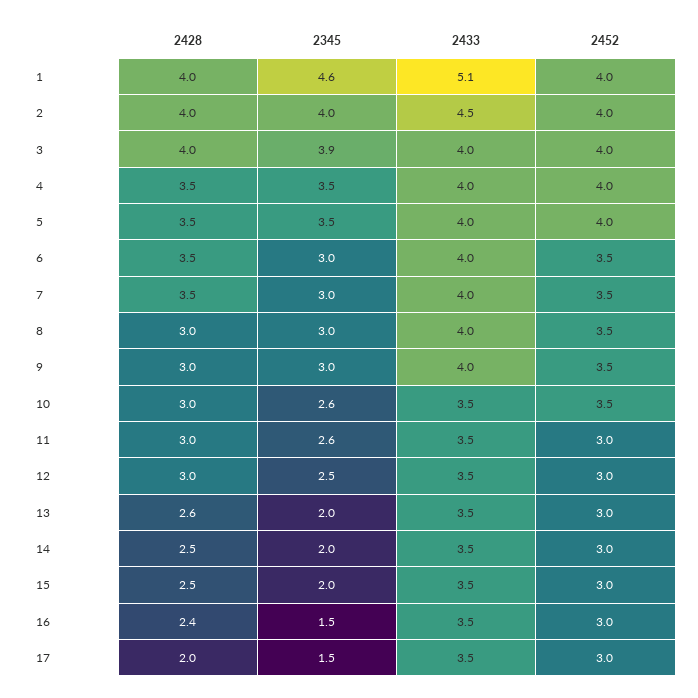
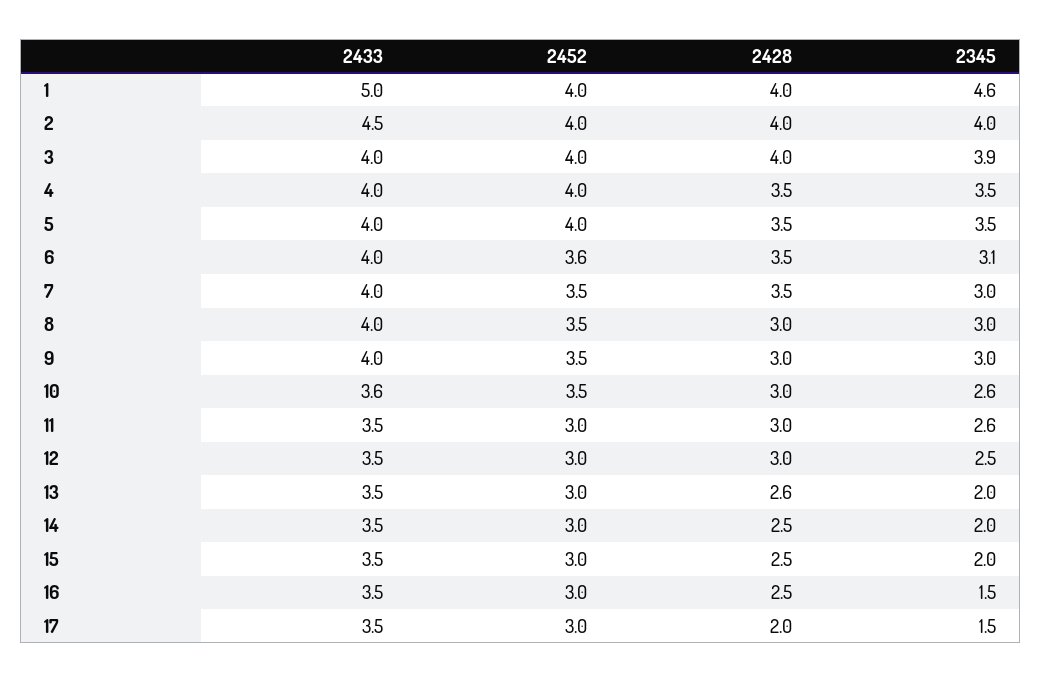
  {
    "2428": {
      "1": 4,
      "2": 4,
      "3": 4,
      "4": 3.5,
      "5": 3.5,
      "6": 3.5,
      "7": 3.5,
      "8": 3,
      "9": 3,
      "10": 3,
      "11": 3,
      "12": 3,
      "13": 2.6,
      "14": 2.5,
      "15": 2.5,
-     "16": 2.4,
+     "16": 2.5,
      "17": 2
    },
    "2345": {
      "1": 4.6,
      "2": 4,
      "3": 3.9,
      "4": 3.5,
      "5": 3.5,
-     "6": 3,
+     "6": 3.1,
      "7": 3,
      "8": 3,
      "9": 3,
      "10": 2.6,
      "11": 2.6,
      "12": 2.5,
      "13": 2,
      "14": 2,
      "15": 2,
      "16": 1.5,
      "17": 1.5
    },
    "2433": {
-     "1": 5.1,
+     "1": 5,
      "2": 4.5,
      "3": 4,
      "4": 4,
      "5": 4,
      "6": 4,
      "7": 4,
      "8": 4,
      "9": 4,
-     "10": 3.5,
+     "10": 3.6,
      "11": 3.5,
      "12": 3.5,
      "13": 3.5,
      "14": 3.5,
      "15": 3.5,
      "16": 3.5,
      "17": 3.5
    },
    "2452": {
      "1": 4,
      "2": 4,
      "3": 4,
      "4": 4,
      "5": 4,
-     "6": 3.5,
+     "6": 3.6,
      "7": 3.5,
      "8": 3.5,
      "9": 3.5,
      "10": 3.5,
      "11": 3,
      "12": 3,
      "13": 3,
      "14": 3,
      "15": 3,
      "16": 3,
      "17": 3
    }
  }

